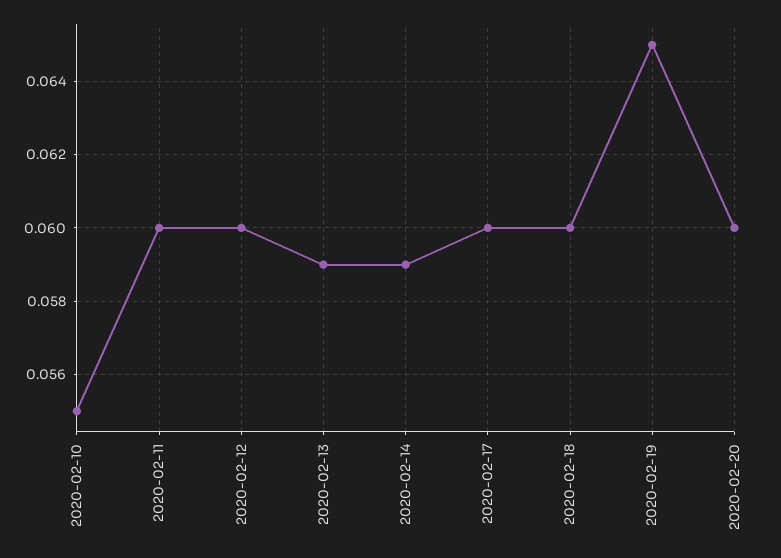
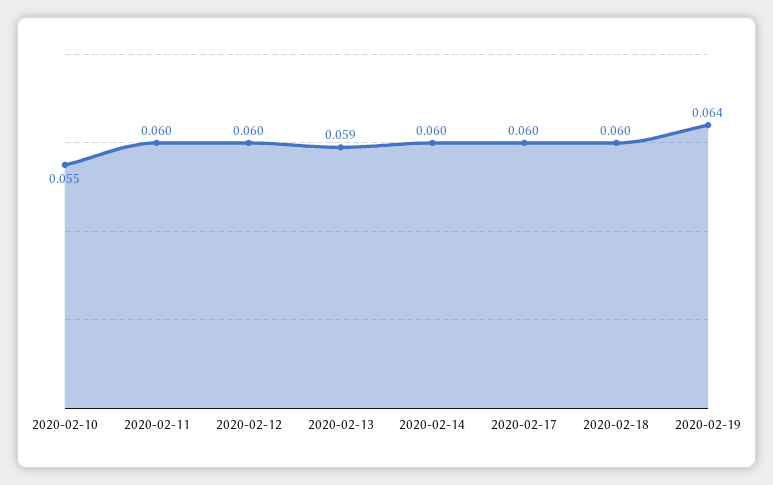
  {
    "2020-02-10": 0.055,
    "2020-02-11": 0.06,
    "2020-02-12": 0.06,
    "2020-02-13": 0.059,
-   "2020-02-14": 0.059,
+   "2020-02-14": 0.06,
    "2020-02-17": 0.06,
    "2020-02-18": 0.06,
-   "2020-02-19": 0.065,
+   "2020-02-19": 0.064
-   "2020-02-20": 0.06
  }

